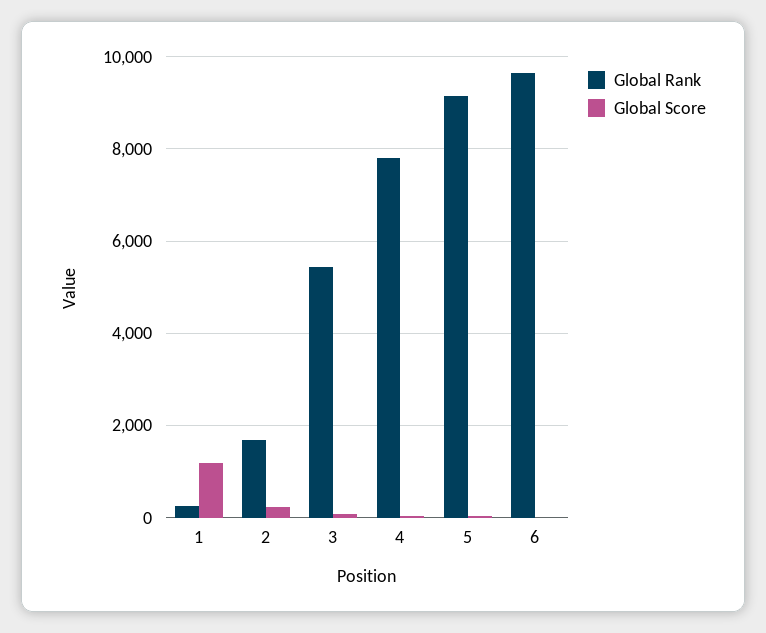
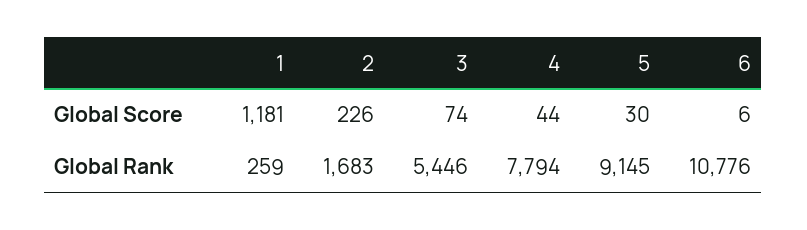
  {
    "Global Rank": {
      "1": 259,
      "2": 1683,
      "3": 5446,
      "4": 7794,
      "5": 9145,
-     "6": 9600
+     "6": 10776
    },
    "Global Score": {
      "1": 1181,
      "2": 226,
      "3": 74,
      "4": 44,
      "5": 30,
      "6": 6
    }
  }

